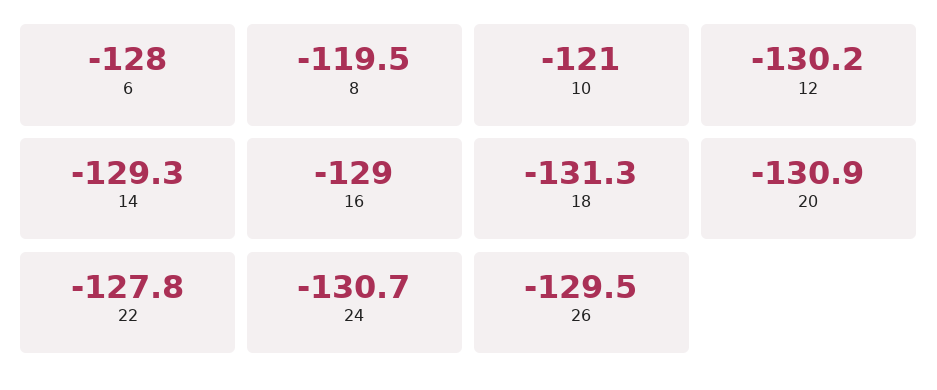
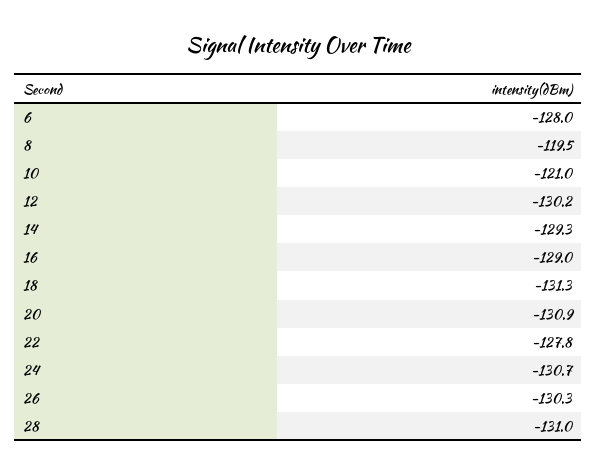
  {
    "6": -128,
    "8": -119.5,
    "10": -121,
    "12": -130.2,
    "14": -129.3,
    "16": -129,
    "18": -131.3,
    "20": -130.9,
    "22": -127.8,
    "24": -130.7,
-   "26": -129.5
+   "26": -130.3,
+   "28": -131
  }

